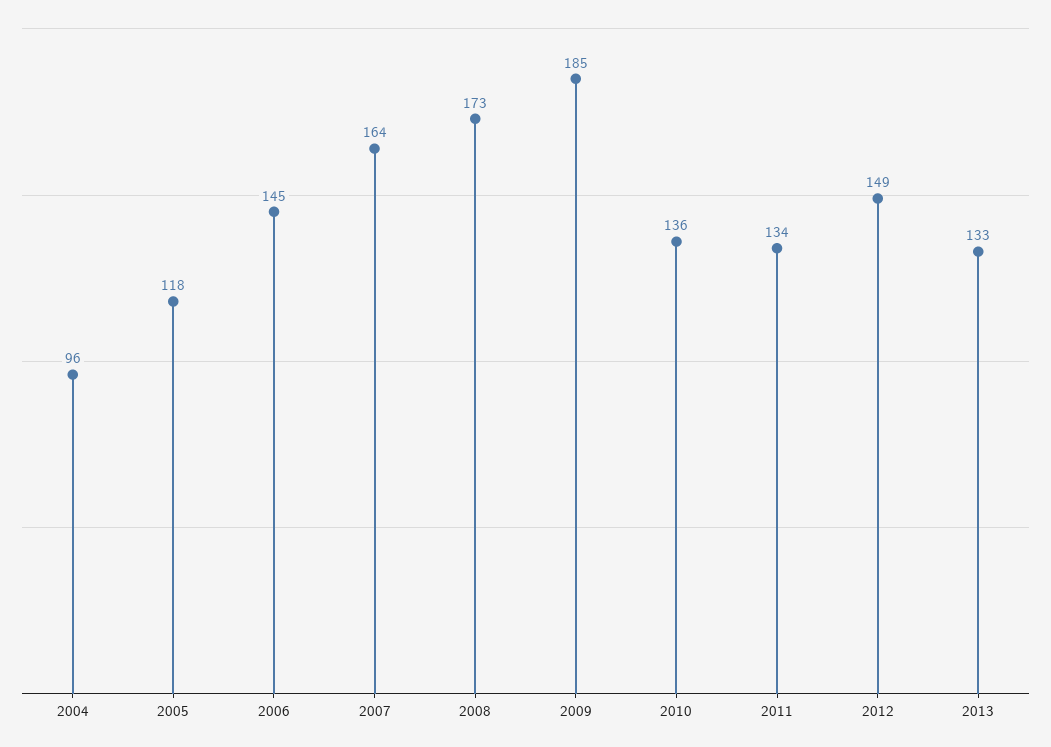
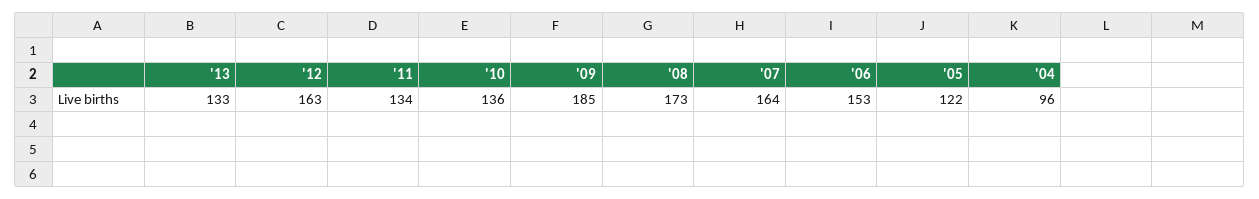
  {
    "2004": 96,
-   "2005": 118,
+   "2005": 122,
-   "2006": 145,
+   "2006": 153,
    "2007": 164,
    "2008": 173,
    "2009": 185,
    "2010": 136,
    "2011": 134,
-   "2012": 149,
+   "2012": 163,
    "2013": 133
  }

